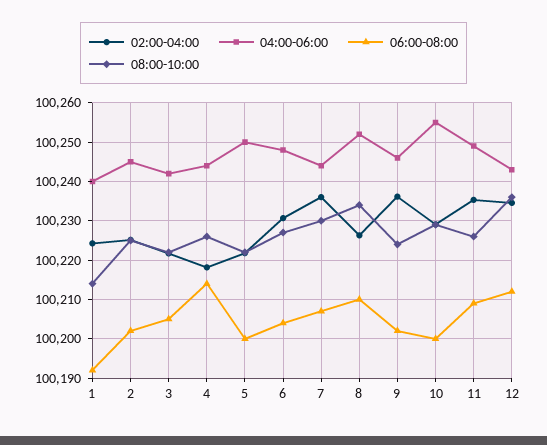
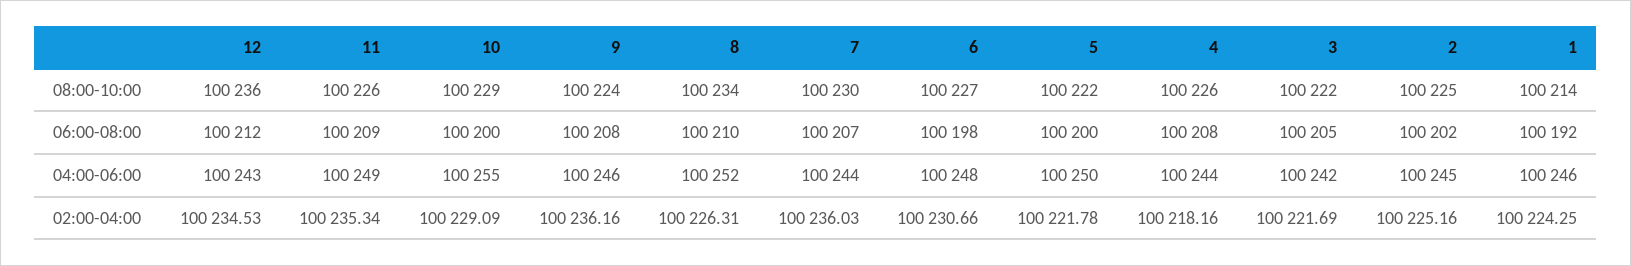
  {
    "02:00-04:00": {
      "1": 100224.25,
      "2": 100225.16,
      "3": 100221.69,
      "4": 100218.16,
      "5": 100221.78,
      "6": 100230.66,
      "7": 100236.03,
      "8": 100226.31,
      "9": 100236.16,
      "10": 100229.09,
      "11": 100235.34,
      "12": 100234.53
    },
    "04:00-06:00": {
-     "1": 100240,
+     "1": 100246,
      "2": 100245,
      "3": 100242,
      "4": 100244,
      "5": 100250,
      "6": 100248,
      "7": 100244,
      "8": 100252,
      "9": 100246,
      "10": 100255,
      "11": 100249,
      "12": 100243
    },
    "06:00-08:00": {
      "1": 100192,
      "2": 100202,
      "3": 100205,
-     "4": 100214,
+     "4": 100208,
      "5": 100200,
-     "6": 100204,
+     "6": 100198,
      "7": 100207,
      "8": 100210,
-     "9": 100202,
+     "9": 100208,
      "10": 100200,
      "11": 100209,
      "12": 100212
    },
    "08:00-10:00": {
      "1": 100214,
      "2": 100225,
      "3": 100222,
      "4": 100226,
      "5": 100222,
      "6": 100227,
      "7": 100230,
      "8": 100234,
      "9": 100224,
      "10": 100229,
      "11": 100226,
      "12": 100236
    }
  }

